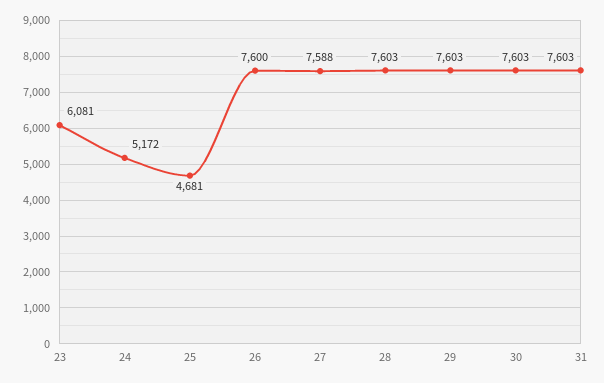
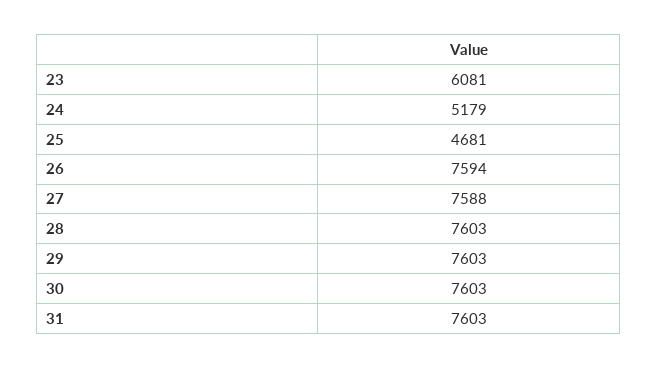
  {
    "23": 6081,
-   "24": 5172,
+   "24": 5179,
    "25": 4681,
-   "26": 7600,
+   "26": 7594,
    "27": 7588,
    "28": 7603,
    "29": 7603,
    "30": 7603,
    "31": 7603
  }

